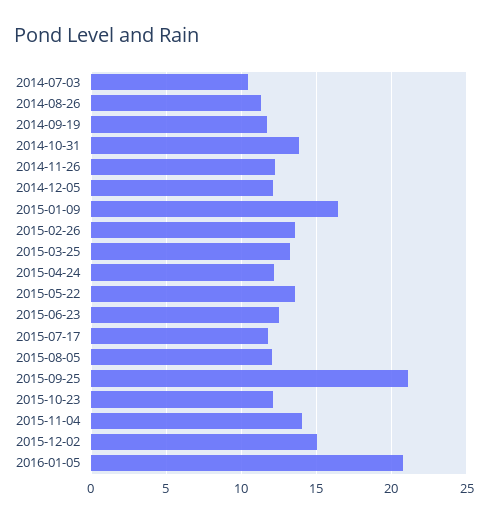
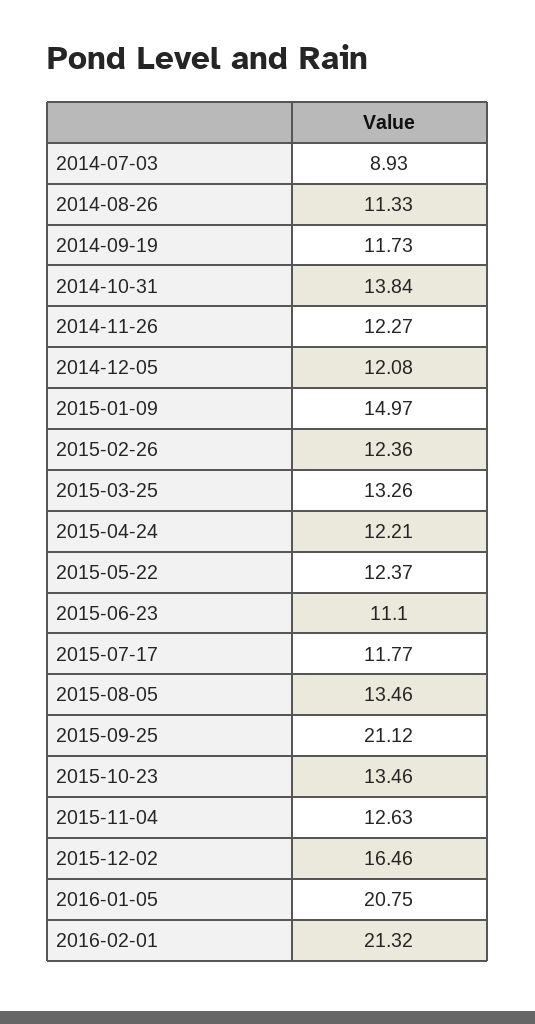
  {
-   "2014-07-03": 10.5,
+   "2014-07-03": 8.93,
    "2014-08-26": 11.33,
    "2014-09-19": 11.73,
    "2014-10-31": 13.84,
    "2014-11-26": 12.27,
    "2014-12-05": 12.08,
-   "2015-01-09": 16.5,
+   "2015-01-09": 14.97,
-   "2015-02-26": 13.5,
+   "2015-02-26": 12.36,
    "2015-03-25": 13.26,
    "2015-04-24": 12.21,
-   "2015-05-22": 13.5,
+   "2015-05-22": 12.37,
-   "2015-06-23": 12.5,
+   "2015-06-23": 11.1,
    "2015-07-17": 11.77,
-   "2015-08-05": 12,
+   "2015-08-05": 13.46,
    "2015-09-25": 21.12,
-   "2015-10-23": 12,
+   "2015-10-23": 13.46,
-   "2015-11-04": 14,
+   "2015-11-04": 12.63,
-   "2015-12-02": 15,
+   "2015-12-02": 16.46,
-   "2016-01-05": 20.75
+   "2016-01-05": 20.75,
+   "2016-02-01": 21.32
  }

